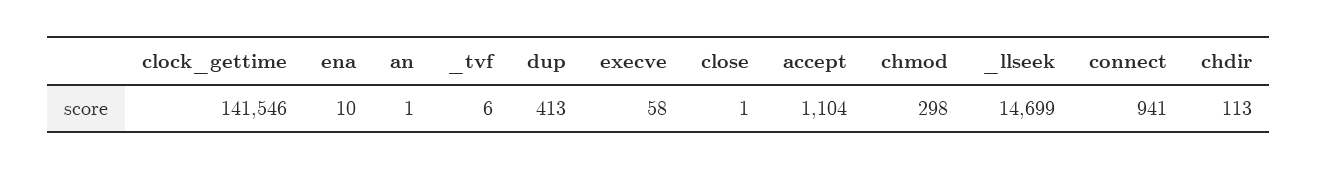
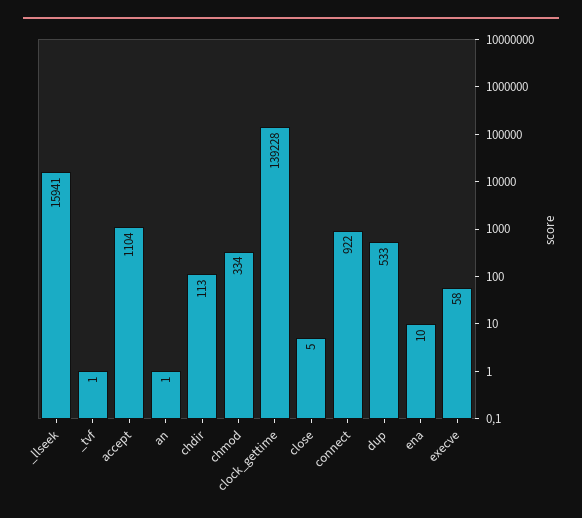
  {
-   "clock_gettime": 141546,
+   "clock_gettime": 139228,
    "ena": 10,
    "an": 1,
-   "_tvf": 6,
+   "_tvf": 1,
-   "dup": 413,
+   "dup": 533,
    "execve": 58,
-   "close": 1,
+   "close": 5,
    "accept": 1104,
-   "chmod": 298,
+   "chmod": 334,
-   "_llseek": 14699,
+   "_llseek": 15941,
-   "connect": 941,
+   "connect": 922,
    "chdir": 113
  }

